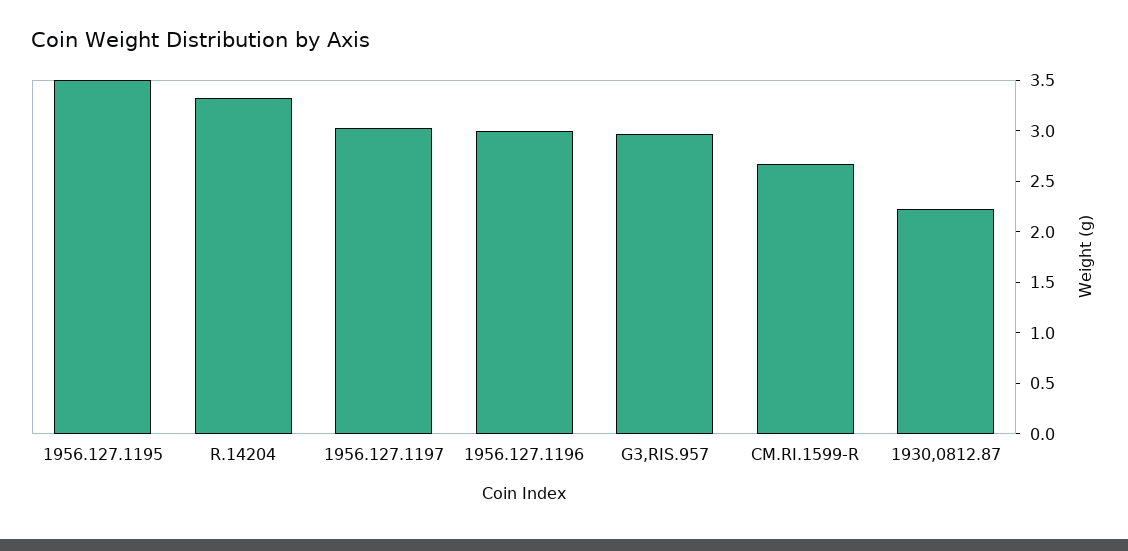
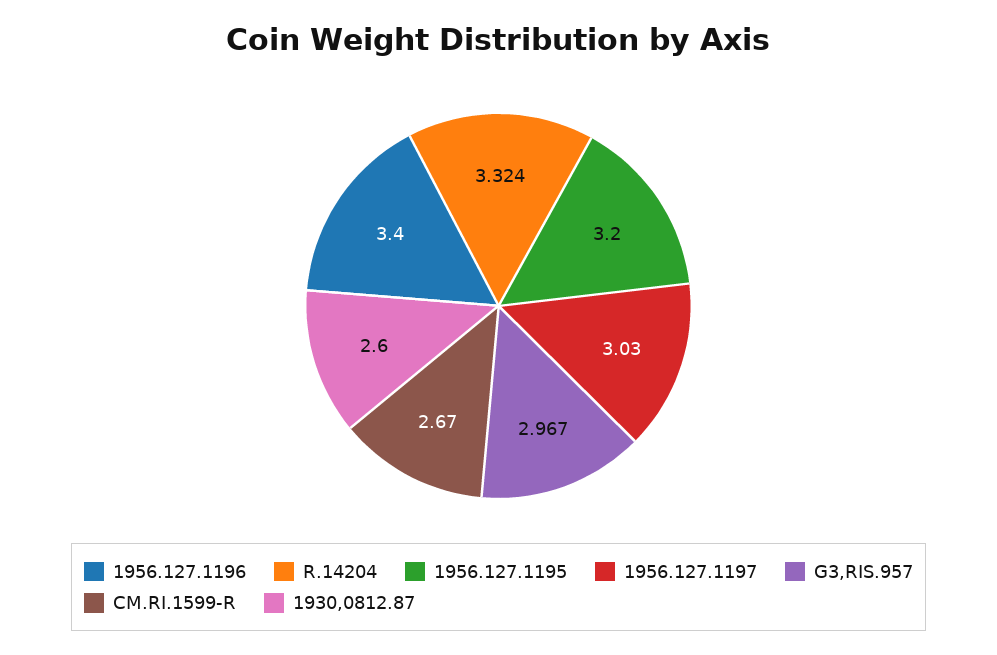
  {
-   "1956.127.1195": 3.5,
+   "1956.127.1195": 3.2,
    "R.14204": 3.324,
    "1956.127.1197": 3.03,
-   "1956.127.1196": 3,
+   "1956.127.1196": 3.4,
    "G3,RIS.957": 2.967,
    "CM.RI.1599-R": 2.67,
-   "1930,0812.87": 2.2
+   "1930,0812.87": 2.6
  }

